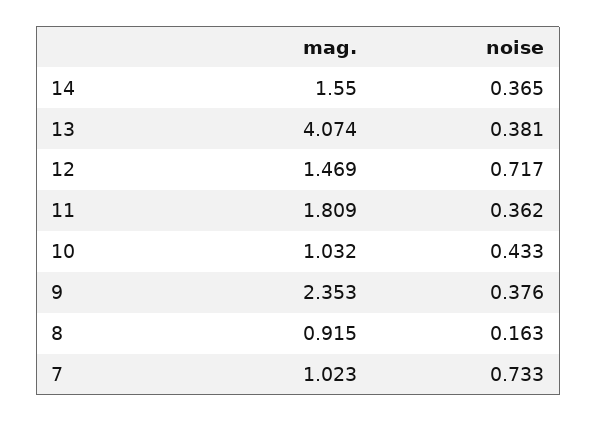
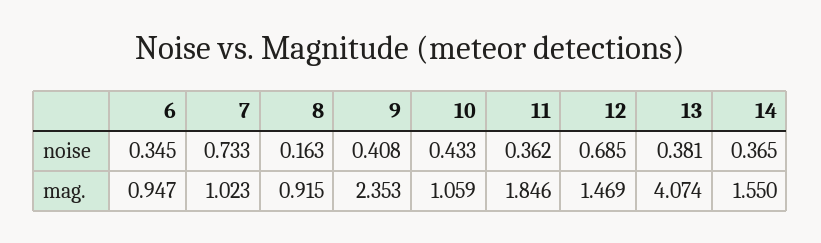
  {
    "mag.": {
      "14": 1.55,
      "13": 4.074,
      "12": 1.469,
-     "11": 1.809,
+     "11": 1.846,
-     "10": 1.032,
+     "10": 1.059,
      "9": 2.353,
      "8": 0.915,
-     "7": 1.023
+     "7": 1.023,
+     "6": 0.947
    },
    "noise": {
      "14": 0.365,
      "13": 0.381,
-     "12": 0.717,
+     "12": 0.685,
      "11": 0.362,
      "10": 0.433,
-     "9": 0.376,
+     "9": 0.408,
      "8": 0.163,
-     "7": 0.733
+     "7": 0.733,
+     "6": 0.345
    }
  }

